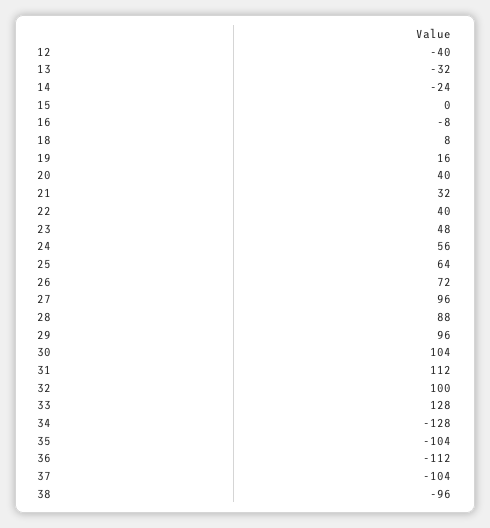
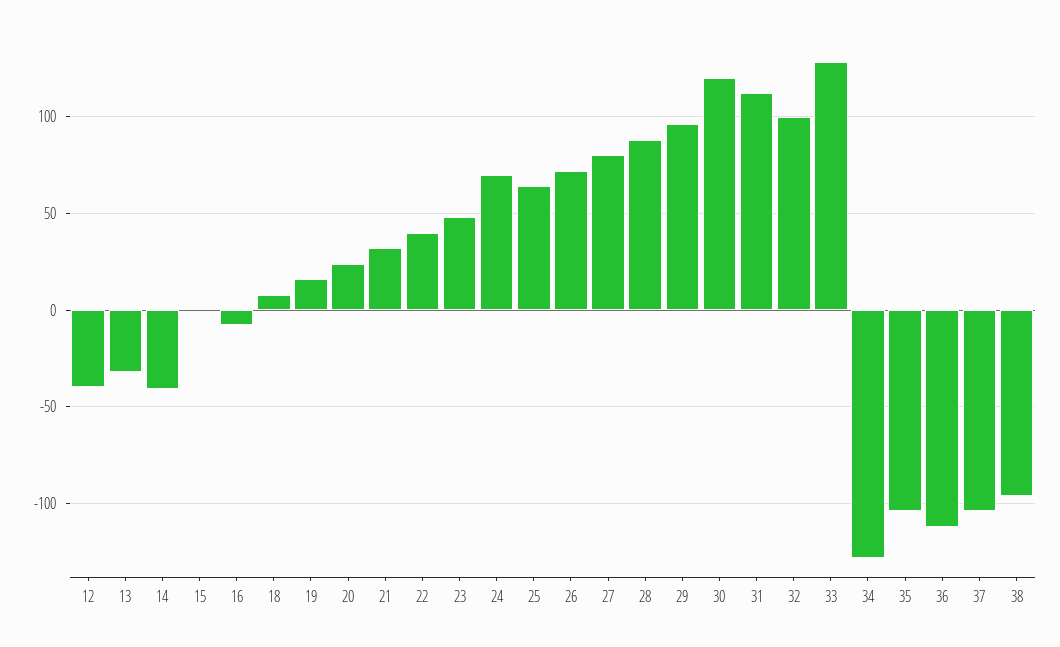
  {
    "12": -40,
    "13": -32,
-   "14": -24,
+   "14": -40,
    "15": 0,
    "16": -8,
    "18": 8,
    "19": 16,
-   "20": 40,
+   "20": 25,
    "21": 32,
    "22": 40,
    "23": 48,
-   "24": 56,
+   "24": 70,
    "25": 64,
    "26": 72,
-   "27": 96,
+   "27": 80,
    "28": 88,
    "29": 96,
-   "30": 104,
+   "30": 120,
    "31": 112,
    "32": 100,
    "33": 128,
    "34": -128,
    "35": -104,
    "36": -112,
    "37": -104,
    "38": -96
  }

